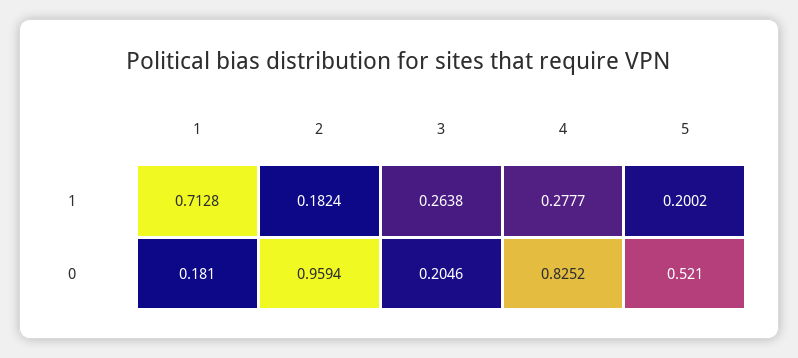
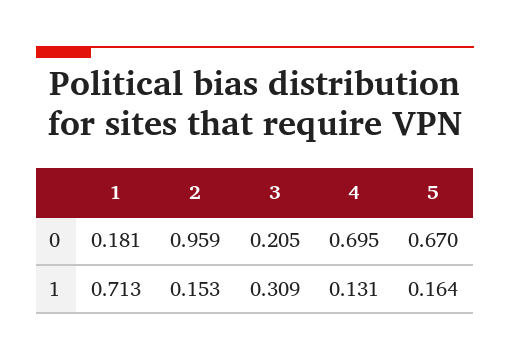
  {
    "1": {
      "1": 0.7128,
      "0": 0.181
    },
    "2": {
-     "1": 0.1824,
+     "1": 0.153,
      "0": 0.9594
    },
    "3": {
-     "1": 0.2638,
+     "1": 0.309,
      "0": 0.2046
    },
    "4": {
-     "1": 0.2777,
+     "1": 0.131,
-     "0": 0.8252
+     "0": 0.695
    },
    "5": {
-     "1": 0.2002,
+     "1": 0.164,
-     "0": 0.521
+     "0": 0.67
    }
  }

